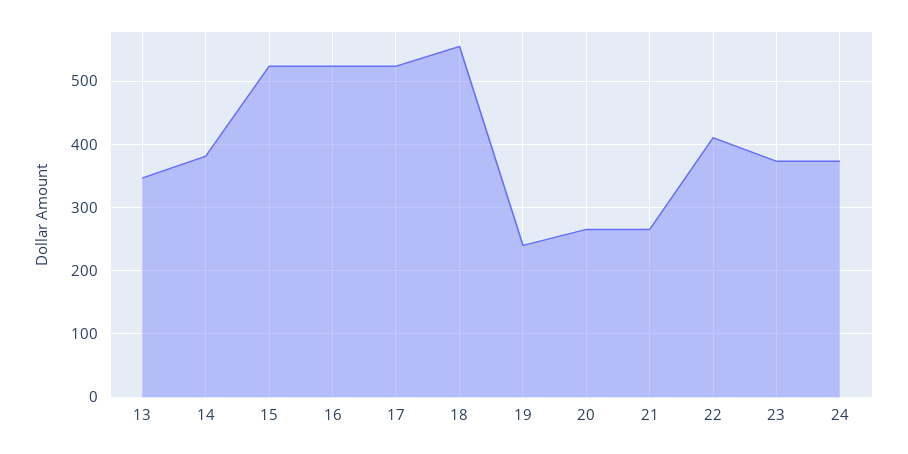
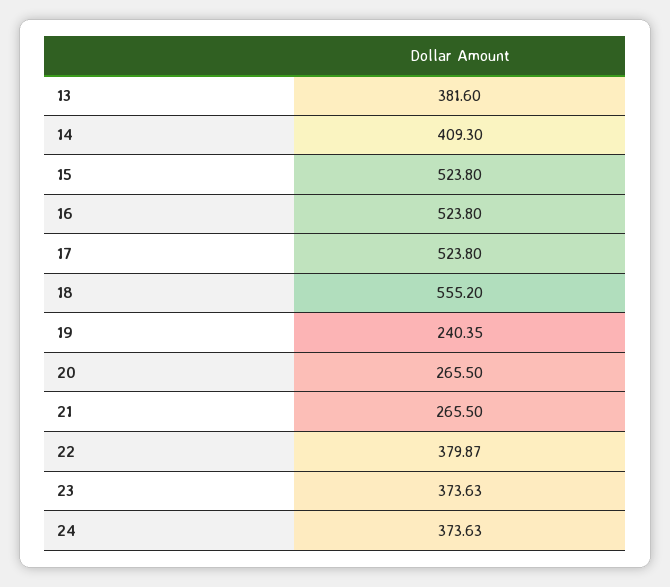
  {
-   "13": 350,
+   "13": 381.6,
-   "14": 380,
+   "14": 409.3,
    "15": 523.8,
    "16": 523.8,
    "17": 523.8,
    "18": 555.2,
    "19": 240.35,
    "20": 265.5,
    "21": 265.5,
-   "22": 410,
+   "22": 379.87,
    "23": 373.63,
    "24": 373.63
  }

